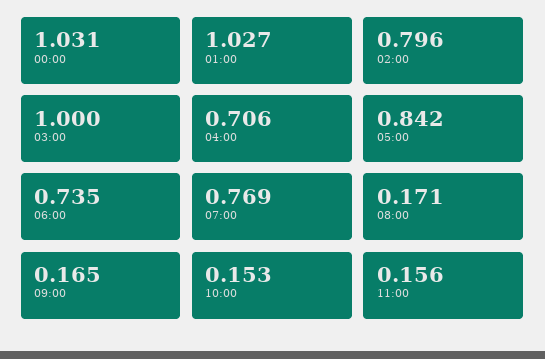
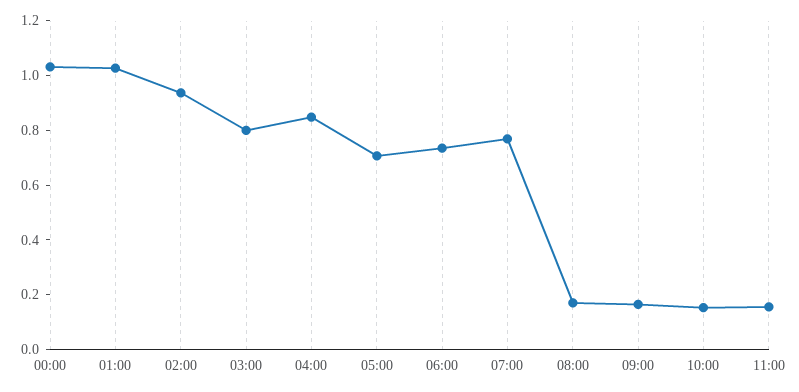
  {
    "00:00": 1.031,
    "01:00": 1.027,
-   "02:00": 0.796,
+   "02:00": 0.95,
-   "03:00": 1,
+   "03:00": 0.8,
-   "04:00": 0.706,
+   "04:00": 0.85,
-   "05:00": 0.842,
+   "05:00": 0.7,
    "06:00": 0.735,
    "07:00": 0.769,
    "08:00": 0.171,
    "09:00": 0.165,
    "10:00": 0.153,
    "11:00": 0.156
  }

